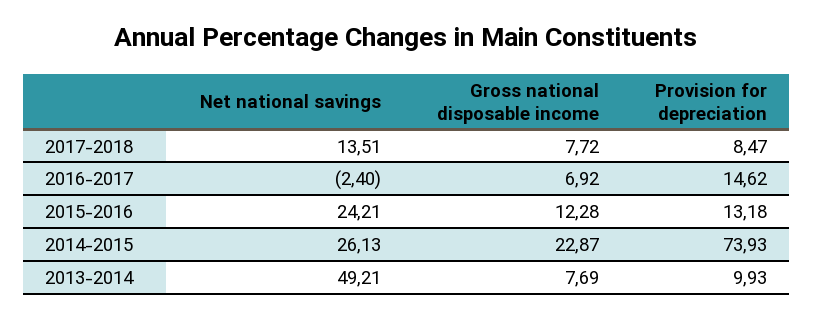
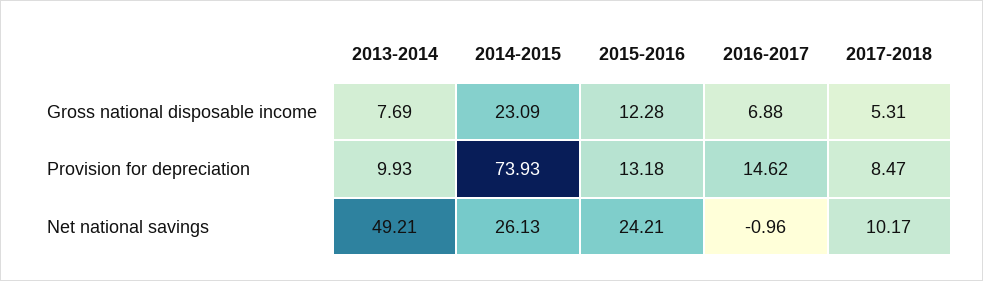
  {
    "Net national savings": {
-     "2017-2018": 13.51,
+     "2017-2018": 10.17,
-     "2016-2017": -2.4,
+     "2016-2017": -0.96,
      "2015-2016": 24.21,
      "2014-2015": 26.13,
      "2013-2014": 49.21
    },
    "Gross national disposable income": {
-     "2017-2018": 7.72,
+     "2017-2018": 5.31,
-     "2016-2017": 6.92,
+     "2016-2017": 6.88,
      "2015-2016": 12.28,
-     "2014-2015": 22.87,
+     "2014-2015": 23.09,
      "2013-2014": 7.69
    },
    "Provision for depreciation": {
      "2017-2018": 8.47,
      "2016-2017": 14.62,
      "2015-2016": 13.18,
      "2014-2015": 73.93,
      "2013-2014": 9.93
    }
  }

